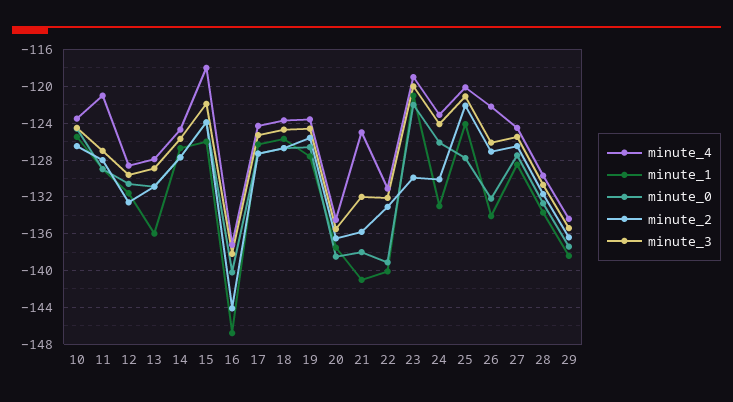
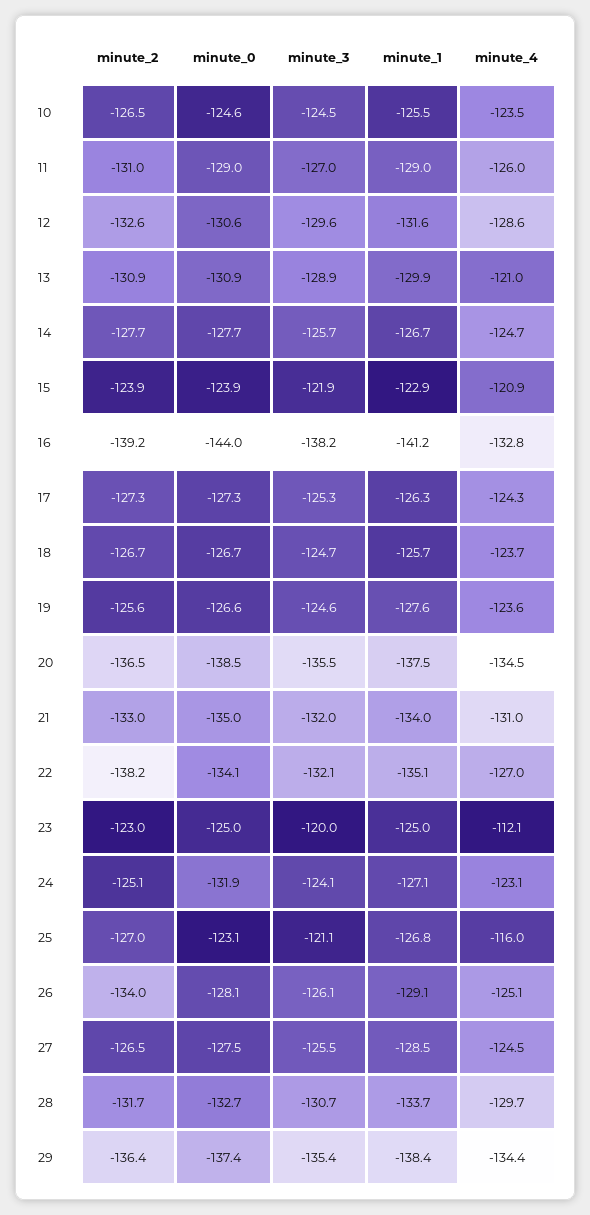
  {
    "minute_4": {
      "10": -123.5,
-     "11": -121,
+     "11": -126,
      "12": -128.6,
-     "13": -128,
+     "13": -121,
      "14": -124.7,
-     "15": -118,
+     "15": -120.9,
-     "16": -137,
+     "16": -132.8,
      "17": -124.3,
      "18": -123.7,
      "19": -123.6,
      "20": -134.5,
-     "21": -125,
+     "21": -131,
-     "22": -131,
+     "22": -127,
-     "23": -119,
+     "23": -112.1,
      "24": -123.1,
-     "25": -120,
+     "25": -116,
-     "26": -122,
+     "26": -125.1,
      "27": -124.5,
      "28": -129.7,
      "29": -134.4
    },
    "minute_1": {
      "10": -125.5,
      "11": -129,
      "12": -131.6,
-     "13": -136,
+     "13": -129.9,
      "14": -126.7,
-     "15": -126,
+     "15": -122.9,
-     "16": -147,
+     "16": -141.2,
      "17": -126.3,
      "18": -125.7,
      "19": -127.6,
      "20": -137.5,
-     "21": -141,
+     "21": -134,
-     "22": -140,
+     "22": -135.1,
-     "23": -121,
+     "23": -125,
-     "24": -133,
+     "24": -127.1,
-     "25": -124,
+     "25": -126.8,
-     "26": -134,
+     "26": -129.1,
      "27": -128.5,
      "28": -133.7,
      "29": -138.4
    },
    "minute_0": {
      "10": -124.6,
      "11": -129,
      "12": -130.6,
      "13": -130.9,
      "14": -127.7,
      "15": -123.9,
-     "16": -140,
+     "16": -144,
      "17": -127.3,
      "18": -126.7,
      "19": -126.6,
      "20": -138.5,
-     "21": -138,
+     "21": -135,
-     "22": -139,
+     "22": -134.1,
-     "23": -122,
+     "23": -125,
-     "24": -126,
+     "24": -131.9,
-     "25": -128,
+     "25": -123.1,
-     "26": -132,
+     "26": -128.1,
      "27": -127.5,
      "28": -132.7,
      "29": -137.4
    },
    "minute_2": {
      "10": -126.5,
-     "11": -128,
+     "11": -131,
      "12": -132.6,
      "13": -130.9,
      "14": -127.7,
      "15": -123.9,
-     "16": -144,
+     "16": -139.2,
      "17": -127.3,
      "18": -126.7,
      "19": -125.6,
      "20": -136.5,
-     "21": -136,
+     "21": -133,
-     "22": -133,
+     "22": -138.2,
-     "23": -130,
+     "23": -123,
-     "24": -130,
+     "24": -125.1,
-     "25": -122,
+     "25": -127,
-     "26": -127,
+     "26": -134,
      "27": -126.5,
      "28": -131.7,
      "29": -136.4
    },
    "minute_3": {
      "10": -124.5,
      "11": -127,
      "12": -129.6,
      "13": -128.9,
      "14": -125.7,
      "15": -121.9,
      "16": -138.2,
      "17": -125.3,
      "18": -124.7,
      "19": -124.6,
      "20": -135.5,
      "21": -132,
      "22": -132.1,
      "23": -120,
      "24": -124.1,
      "25": -121.1,
      "26": -126.1,
      "27": -125.5,
      "28": -130.7,
      "29": -135.4
    }
  }

